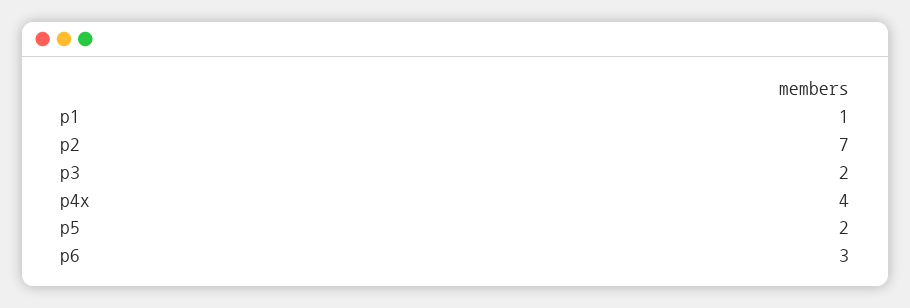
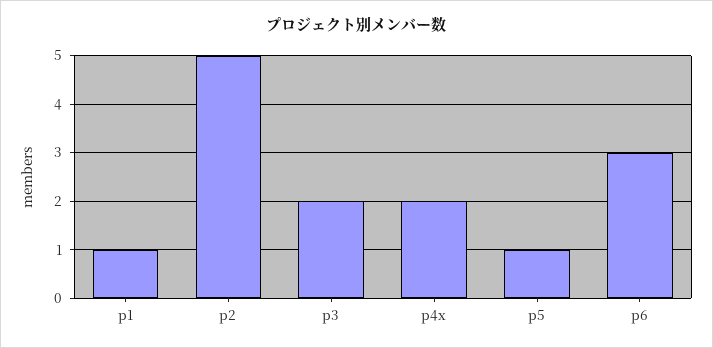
  {
    "p1": 1,
-   "p2": 7,
+   "p2": 5,
    "p3": 2,
-   "p4x": 4,
+   "p4x": 2,
-   "p5": 2,
+   "p5": 1,
    "p6": 3
  }

